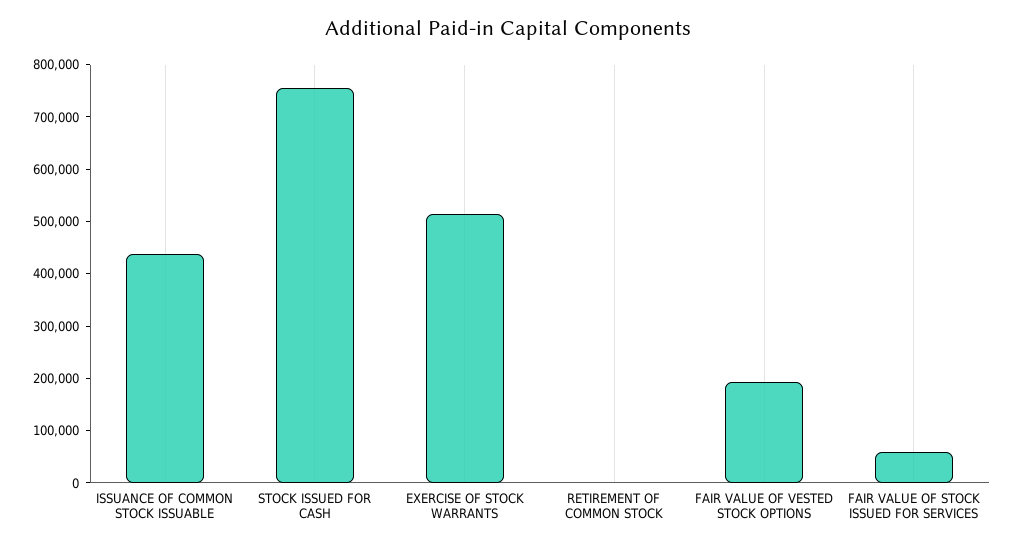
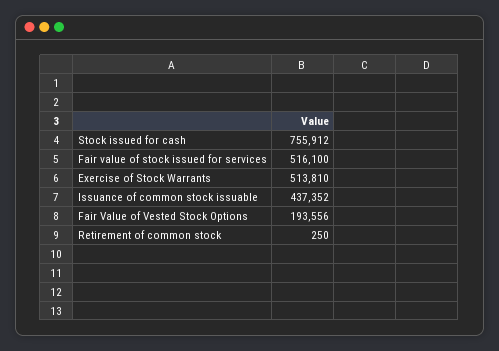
  {
    "ISSUANCE OF COMMON STOCK ISSUABLE": 437352,
    "STOCK ISSUED FOR CASH": 755912,
    "EXERCISE OF STOCK WARRANTS": 513810,
    "RETIREMENT OF COMMON STOCK": 250,
    "FAIR VALUE OF VESTED STOCK OPTIONS": 193556,
-   "FAIR VALUE OF STOCK ISSUED FOR SERVICES": 60000
+   "FAIR VALUE OF STOCK ISSUED FOR SERVICES": 516100
  }

